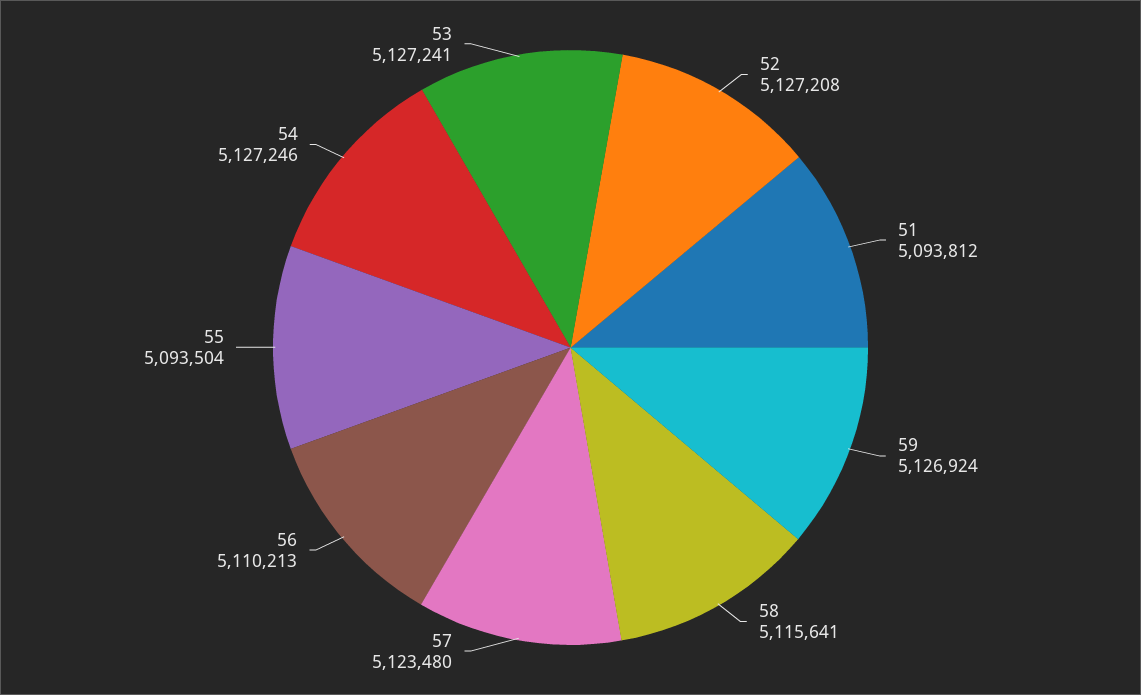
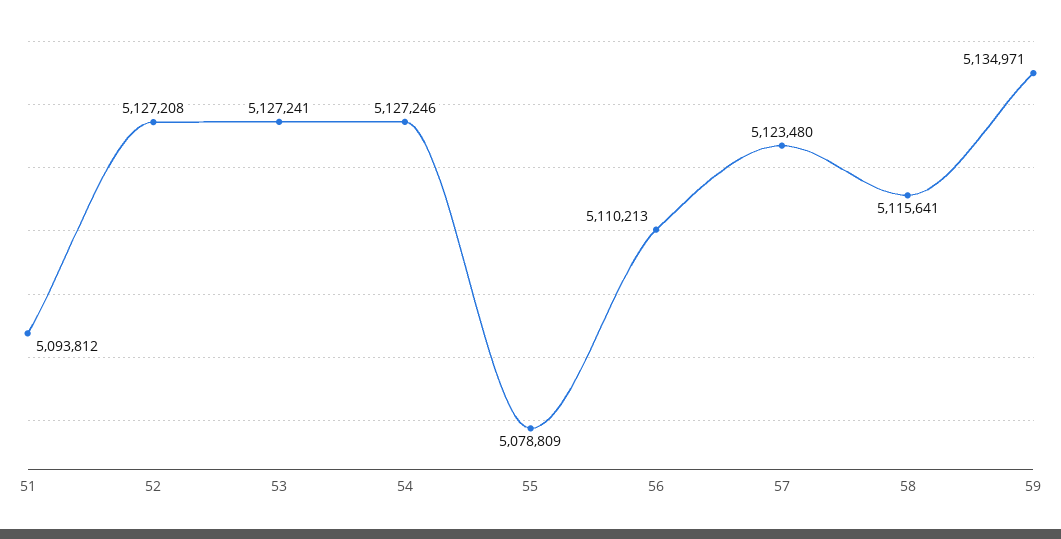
  {
    "52": 5127208,
    "51": 5093812,
-   "59": 5126924,
+   "59": 5134971,
    "58": 5115641,
    "57": 5123480,
    "56": 5110213,
-   "55": 5093504,
+   "55": 5078809,
    "54": 5127246,
    "53": 5127241
  }

